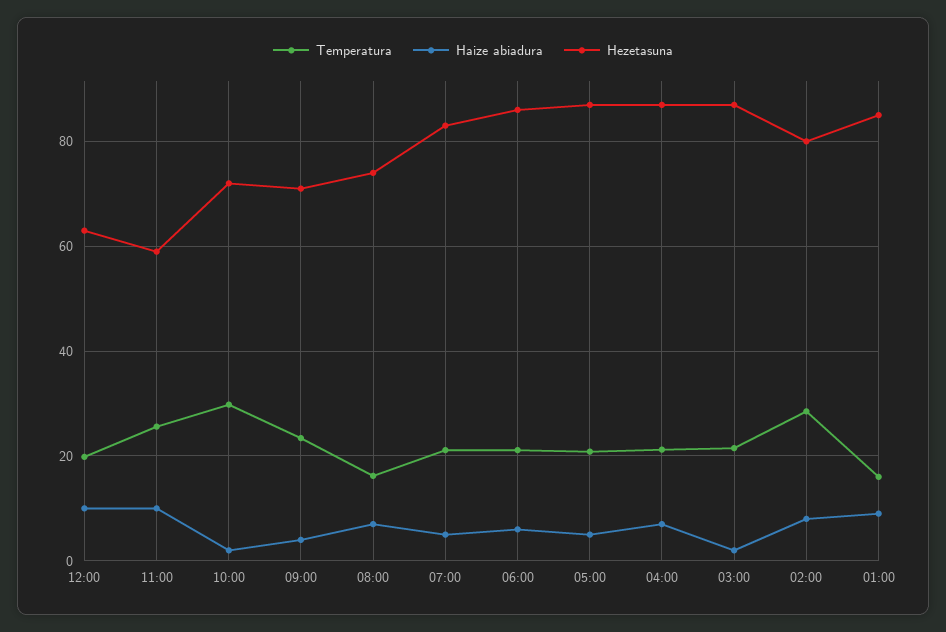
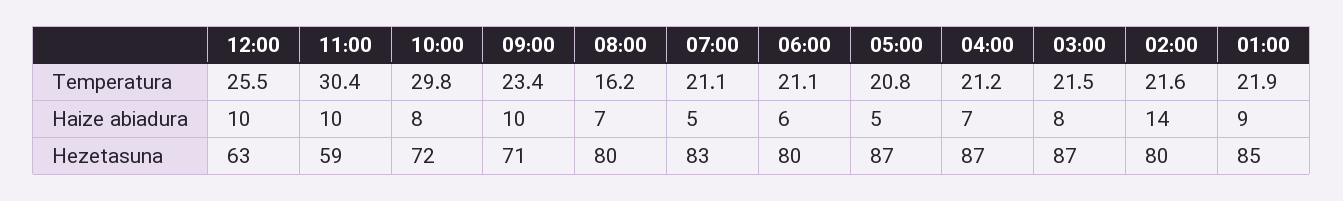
  {
    "Temperatura": {
-     "12:00": 20,
+     "12:00": 25.5,
-     "11:00": 26,
+     "11:00": 30.4,
      "10:00": 29.8,
      "09:00": 23.4,
      "08:00": 16.2,
      "07:00": 21.1,
      "06:00": 21.1,
      "05:00": 20.8,
      "04:00": 21.2,
      "03:00": 21.5,
-     "02:00": 28,
+     "02:00": 21.6,
-     "01:00": 16
+     "01:00": 21.9
    },
    "Haize abiadura": {
      "12:00": 10,
      "11:00": 10,
-     "10:00": 2,
+     "10:00": 8,
-     "09:00": 4,
+     "09:00": 10,
      "08:00": 7,
      "07:00": 5,
      "06:00": 6,
      "05:00": 5,
      "04:00": 7,
-     "03:00": 2,
+     "03:00": 8,
-     "02:00": 8,
+     "02:00": 14,
      "01:00": 9
    },
    "Hezetasuna": {
      "12:00": 63,
      "11:00": 59,
      "10:00": 72,
      "09:00": 71,
-     "08:00": 74,
+     "08:00": 80,
      "07:00": 83,
-     "06:00": 86,
+     "06:00": 80,
      "05:00": 87,
      "04:00": 87,
      "03:00": 87,
      "02:00": 80,
      "01:00": 85
    }
  }

